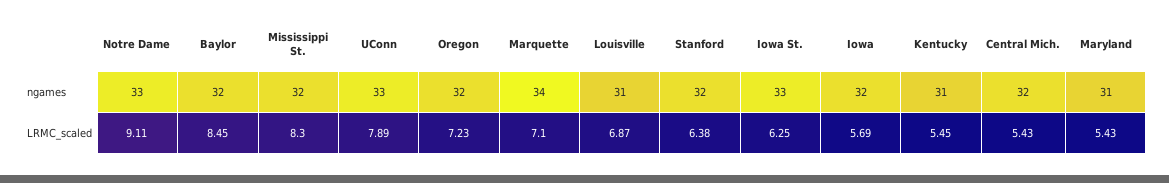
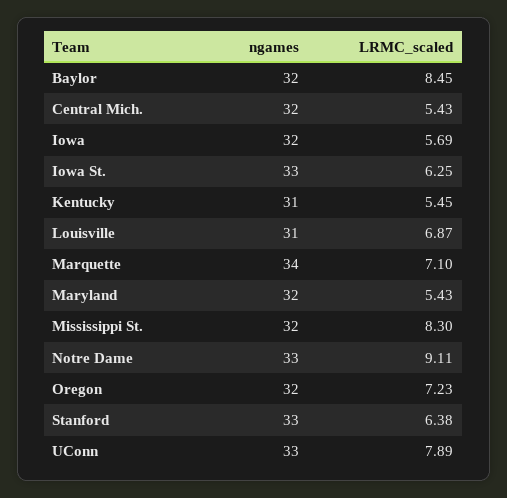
  {
    "Notre Dame": {
      "ngames": 33,
      "LRMC_scaled": 9.11
    },
    "Baylor": {
      "ngames": 32,
      "LRMC_scaled": 8.45
    },
    "Mississippi St.": {
      "ngames": 32,
      "LRMC_scaled": 8.3
    },
    "UConn": {
      "ngames": 33,
      "LRMC_scaled": 7.89
    },
    "Oregon": {
      "ngames": 32,
      "LRMC_scaled": 7.23
    },
    "Marquette": {
      "ngames": 34,
      "LRMC_scaled": 7.1
    },
    "Louisville": {
      "ngames": 31,
      "LRMC_scaled": 6.87
    },
    "Stanford": {
-     "ngames": 32,
+     "ngames": 33,
      "LRMC_scaled": 6.38
    },
    "Iowa St.": {
      "ngames": 33,
      "LRMC_scaled": 6.25
    },
    "Iowa": {
      "ngames": 32,
      "LRMC_scaled": 5.69
    },
    "Kentucky": {
      "ngames": 31,
      "LRMC_scaled": 5.45
    },
    "Central Mich.": {
      "ngames": 32,
      "LRMC_scaled": 5.43
    },
    "Maryland": {
-     "ngames": 31,
+     "ngames": 32,
      "LRMC_scaled": 5.43
    }
  }

